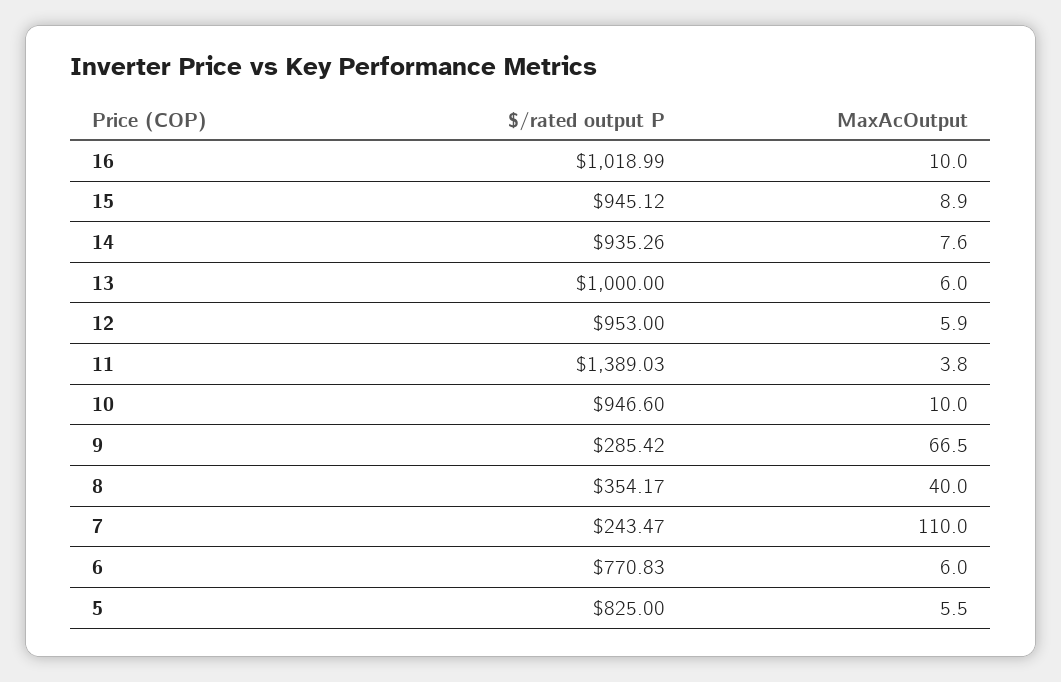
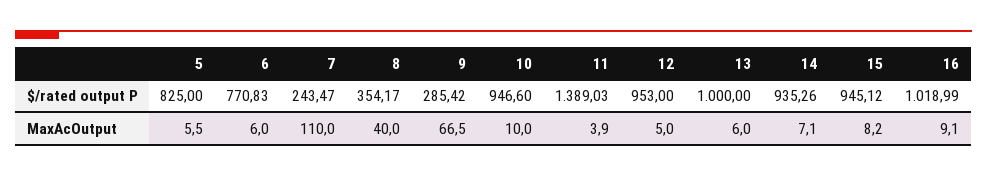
  {
    "$/rated output P": {
      "16": 1018.99,
      "15": 945.12,
      "14": 935.26,
      "13": 1000,
      "12": 953,
      "11": 1389.03,
      "10": 946.6,
      "9": 285.42,
      "8": 354.17,
      "7": 243.47,
      "6": 770.83,
      "5": 825
    },
    "MaxAcOutput": {
-     "16": 10,
+     "16": 9.1,
-     "15": 8.9,
+     "15": 8.2,
-     "14": 7.6,
+     "14": 7.1,
      "13": 6,
-     "12": 5.9,
+     "12": 5,
-     "11": 3.8,
+     "11": 3.9,
      "10": 10,
      "9": 66.5,
      "8": 40,
      "7": 110,
      "6": 6,
      "5": 5.5
    }
  }

